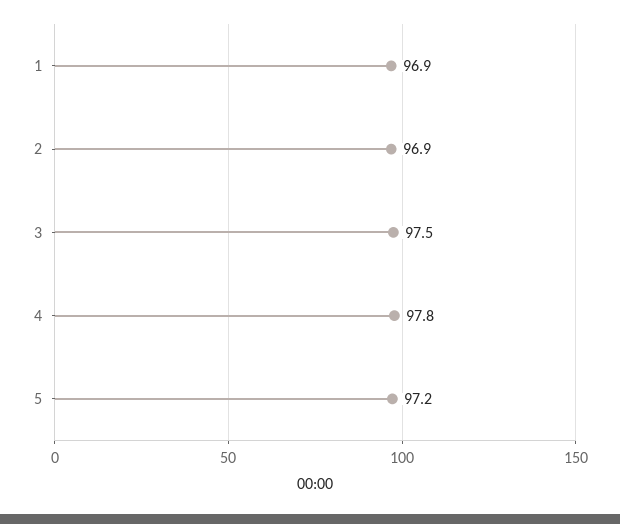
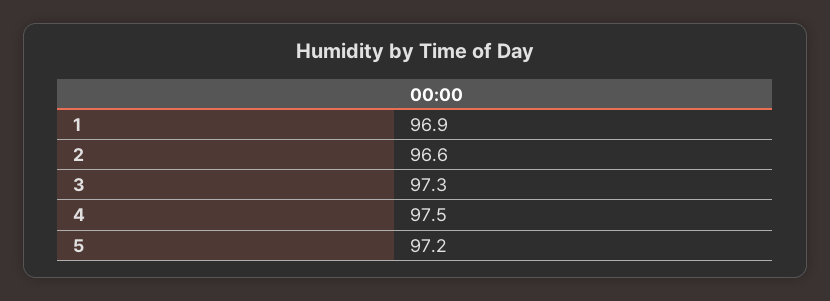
  {
    "1": 96.9,
-   "2": 96.9,
+   "2": 96.6,
-   "3": 97.5,
+   "3": 97.3,
-   "4": 97.8,
+   "4": 97.5,
    "5": 97.2
  }

